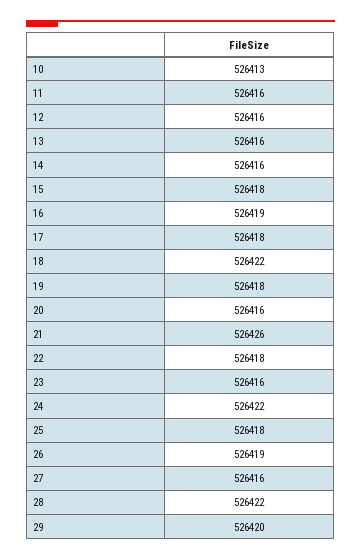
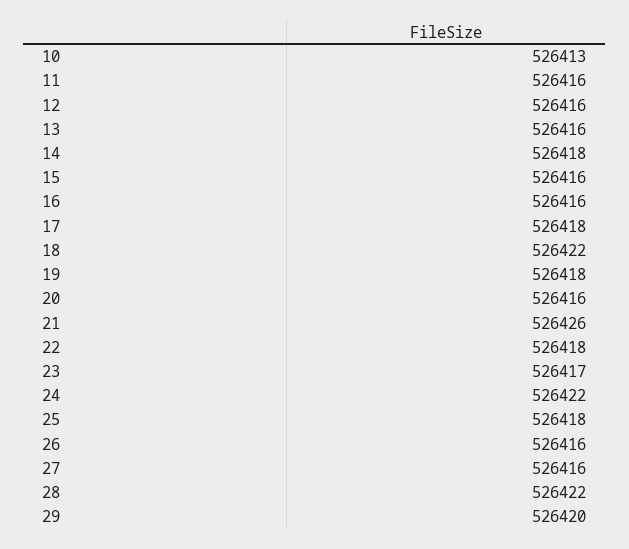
  {
    "10": 526413,
    "11": 526416,
    "12": 526416,
    "13": 526416,
-   "14": 526416,
+   "14": 526418,
-   "15": 526418,
+   "15": 526416,
-   "16": 526419,
+   "16": 526416,
    "17": 526418,
    "18": 526422,
    "19": 526418,
    "20": 526416,
    "21": 526426,
    "22": 526418,
-   "23": 526416,
+   "23": 526417,
    "24": 526422,
    "25": 526418,
-   "26": 526419,
+   "26": 526416,
    "27": 526416,
    "28": 526422,
    "29": 526420
  }

